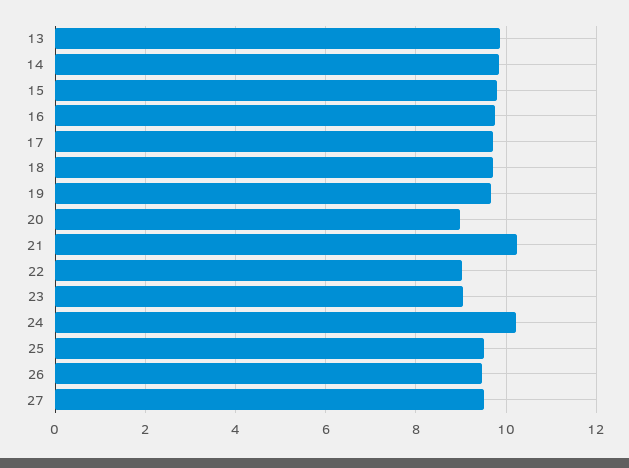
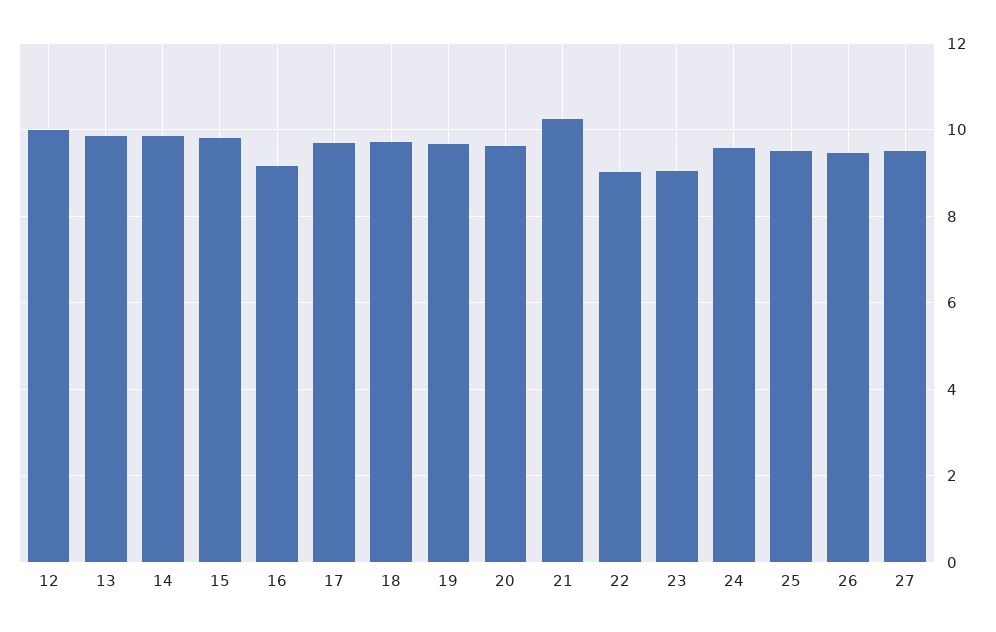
  {
    "13": 9.8,
    "14": 9.8,
    "15": 9.8,
-   "16": 9.8,
+   "16": 9.2,
    "17": 9.8,
    "18": 9.8,
    "19": 9.6,
-   "20": 9,
+   "20": 9.6,
    "21": 10.2,
    "22": 9,
    "23": 9,
-   "24": 10.2,
+   "24": 9.6,
    "25": 9.6,
    "26": 9.4,
-   "27": 9.6
+   "27": 9.6,
+   "12": 10
  }

